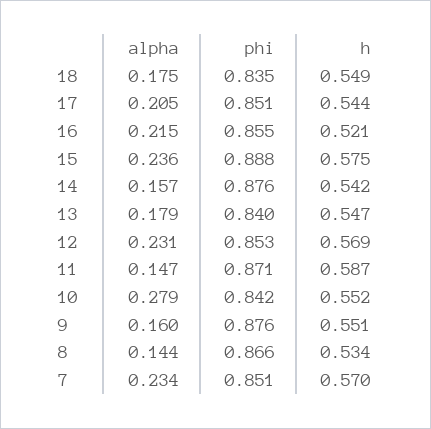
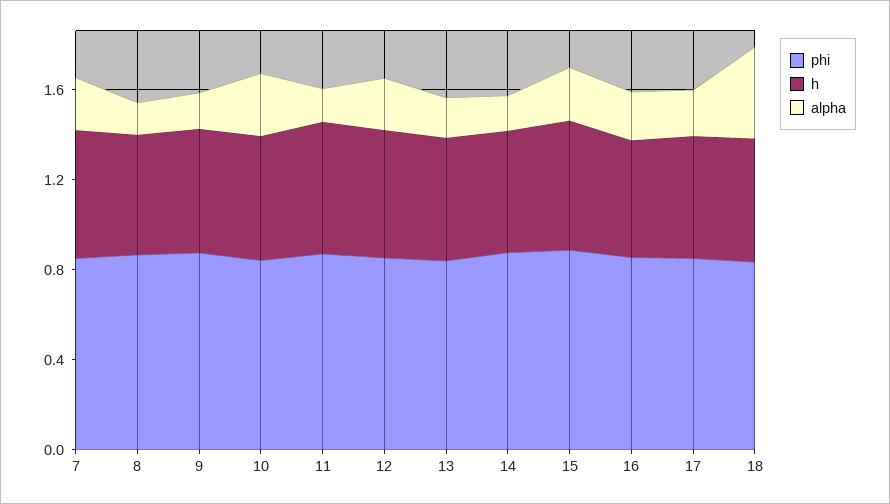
  {
    "alpha": {
-     "18": 0.175,
+     "18": 0.4,
      "17": 0.205,
      "16": 0.215,
      "15": 0.236,
      "14": 0.157,
      "13": 0.179,
      "12": 0.231,
      "11": 0.147,
      "10": 0.279,
      "9": 0.16,
      "8": 0.144,
      "7": 0.234
    },
    "phi": {
      "18": 0.835,
      "17": 0.851,
      "16": 0.855,
      "15": 0.888,
      "14": 0.876,
      "13": 0.84,
      "12": 0.853,
      "11": 0.871,
      "10": 0.842,
      "9": 0.876,
      "8": 0.866,
      "7": 0.851
    },
    "h": {
      "18": 0.549,
      "17": 0.544,
      "16": 0.521,
      "15": 0.575,
      "14": 0.542,
      "13": 0.547,
      "12": 0.569,
      "11": 0.587,
      "10": 0.552,
      "9": 0.551,
      "8": 0.534,
      "7": 0.57
    }
  }

